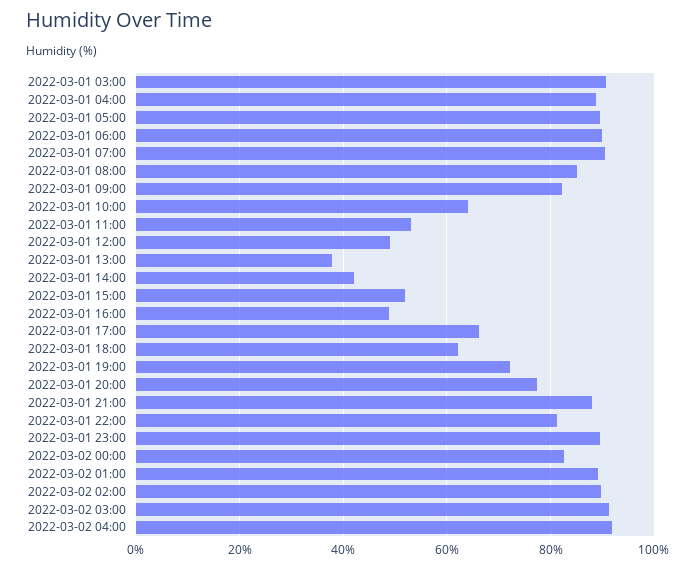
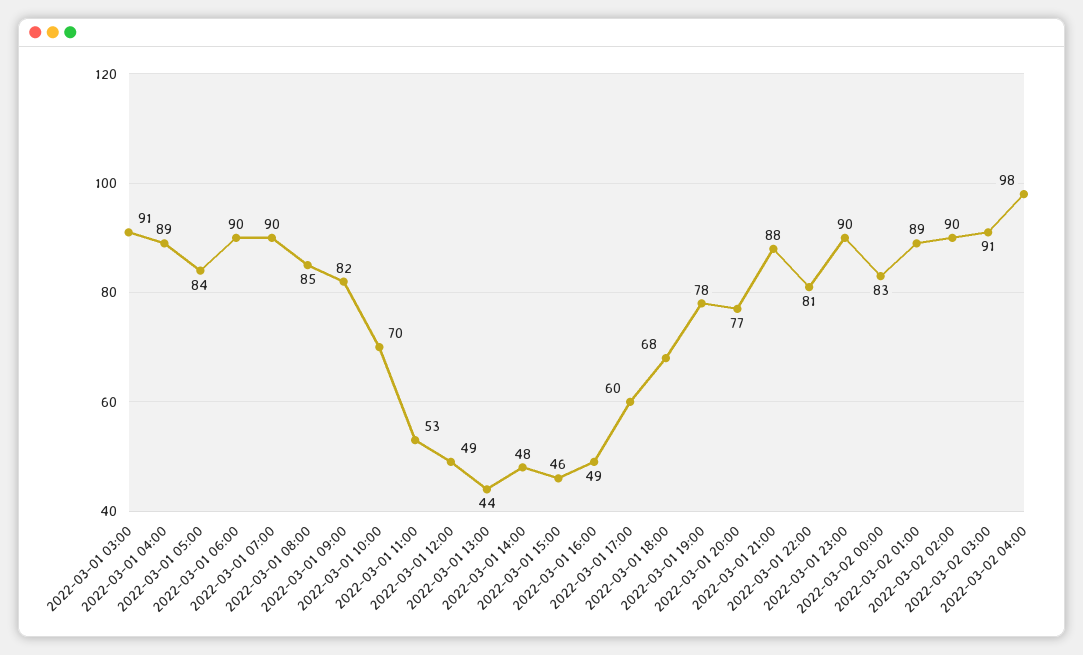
  {
    "2022-03-01 03:00": 91,
    "2022-03-01 04:00": 89,
-   "2022-03-01 05:00": 90,
+   "2022-03-01 05:00": 84,
    "2022-03-01 06:00": 90,
    "2022-03-01 07:00": 90,
    "2022-03-01 08:00": 85,
    "2022-03-01 09:00": 82,
-   "2022-03-01 10:00": 64,
+   "2022-03-01 10:00": 70,
    "2022-03-01 11:00": 53,
    "2022-03-01 12:00": 49,
-   "2022-03-01 13:00": 38,
+   "2022-03-01 13:00": 44,
-   "2022-03-01 14:00": 42,
+   "2022-03-01 14:00": 48,
-   "2022-03-01 15:00": 52,
+   "2022-03-01 15:00": 46,
    "2022-03-01 16:00": 49,
-   "2022-03-01 17:00": 66,
+   "2022-03-01 17:00": 60,
-   "2022-03-01 18:00": 62,
+   "2022-03-01 18:00": 68,
-   "2022-03-01 19:00": 72,
+   "2022-03-01 19:00": 78,
    "2022-03-01 20:00": 77,
    "2022-03-01 21:00": 88,
    "2022-03-01 22:00": 81,
    "2022-03-01 23:00": 90,
    "2022-03-02 00:00": 83,
    "2022-03-02 01:00": 89,
    "2022-03-02 02:00": 90,
    "2022-03-02 03:00": 91,
-   "2022-03-02 04:00": 92
+   "2022-03-02 04:00": 98
  }

